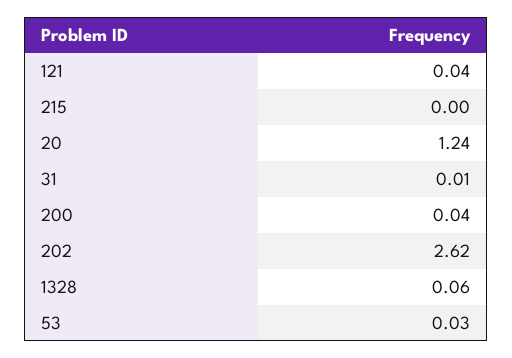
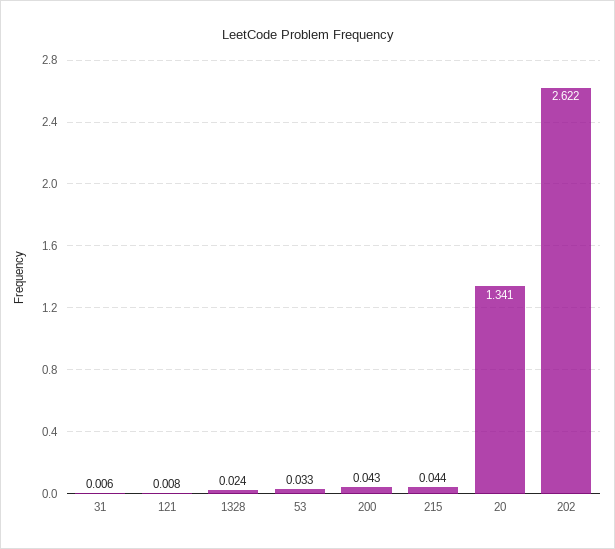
  {
-   "121": 0.04,
+   "121": 0.008,
-   "215": 0,
+   "215": 0.044,
-   "20": 1.24,
+   "20": 1.341,
    "31": 0.006,
    "200": 0.043,
    "202": 2.622,
-   "1328": 0.06,
+   "1328": 0.024,
    "53": 0.033
  }

